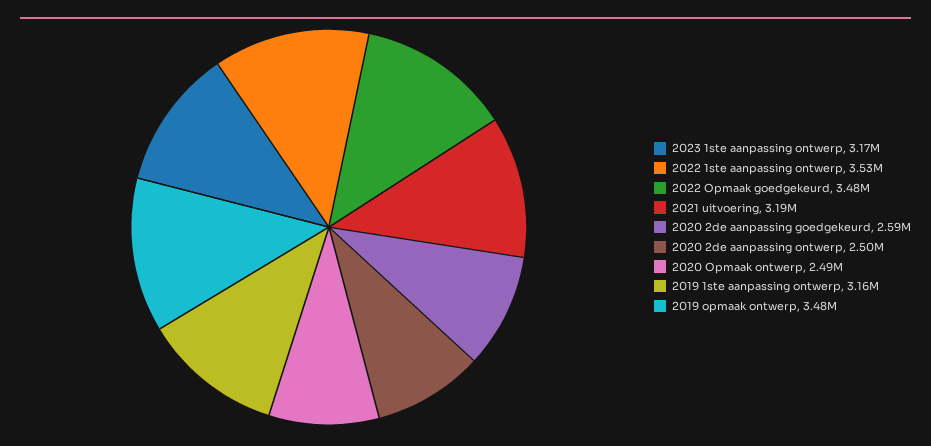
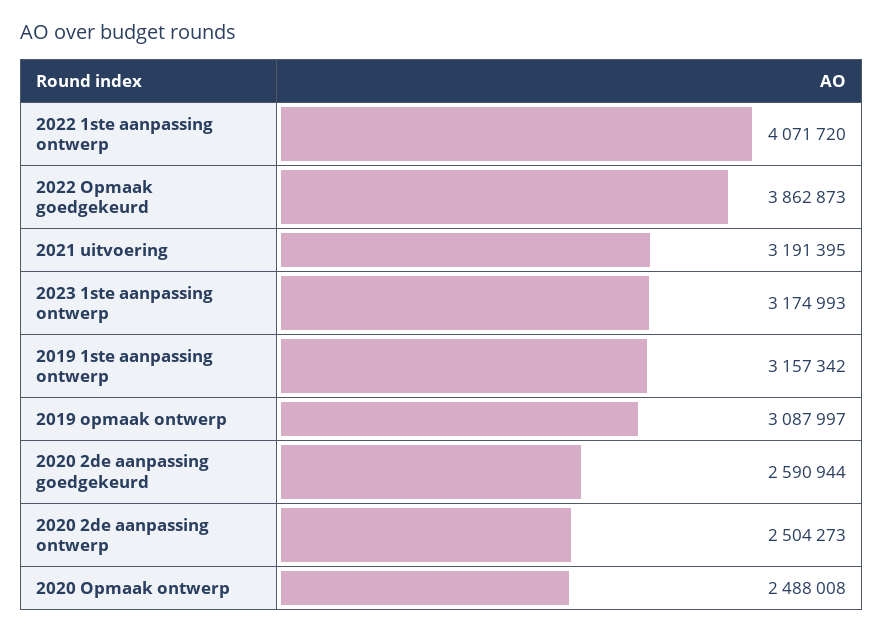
  {
    "2023 1ste aanpassing ontwerp": 3174993,
-   "2022 1ste aanpassing ontwerp": 3530000,
+   "2022 1ste aanpassing ontwerp": 4071720,
-   "2022 Opmaak goedgekeurd": 3480000,
+   "2022 Opmaak goedgekeurd": 3862873,
    "2021 uitvoering": 3191395,
    "2020 2de aanpassing goedgekeurd": 2590944,
    "2020 2de aanpassing ontwerp": 2504273,
    "2020 Opmaak ontwerp": 2488008,
    "2019 1ste aanpassing ontwerp": 3157342,
-   "2019 opmaak ontwerp": 3480000
+   "2019 opmaak ontwerp": 3087997
  }

